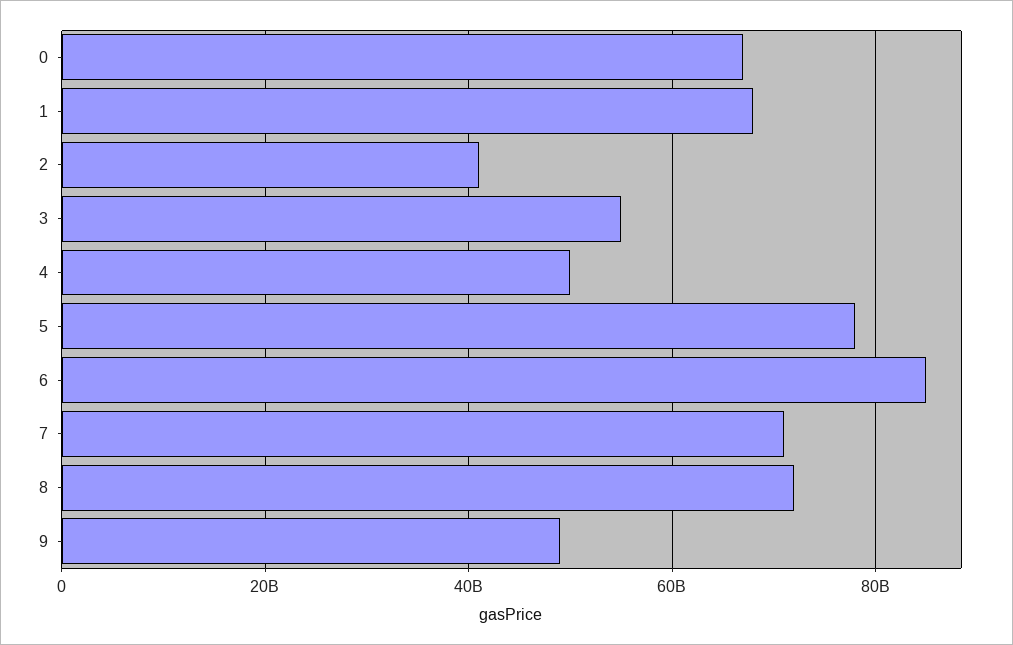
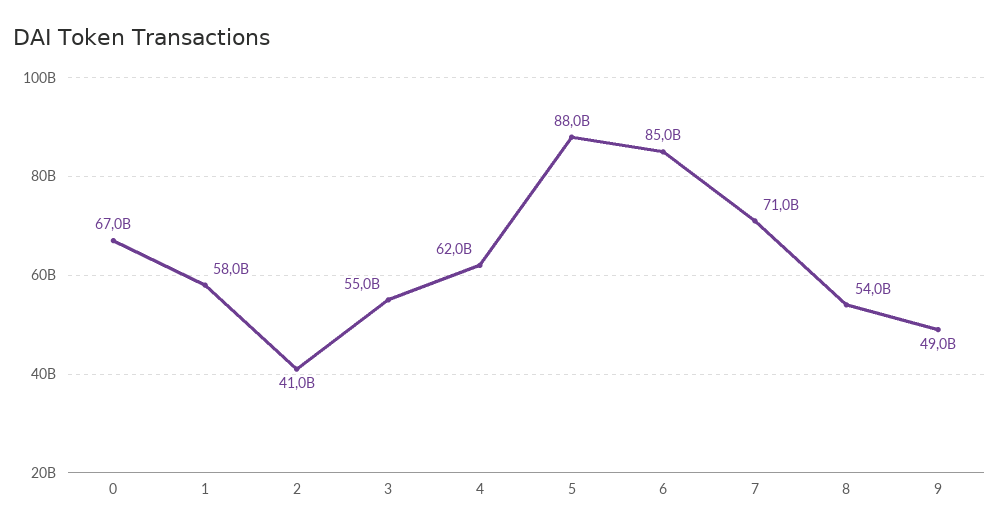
  {
    "0": 67000000000,
-   "1": 68000000000,
+   "1": 58000000000,
    "2": 41000000000,
    "3": 55000000000,
-   "4": 50000000000,
+   "4": 62000000000,
-   "5": 78000000000,
+   "5": 88000000000,
    "6": 85000000000,
    "7": 71000000000,
-   "8": 72000000000,
+   "8": 54000000000,
    "9": 49000000000
  }

